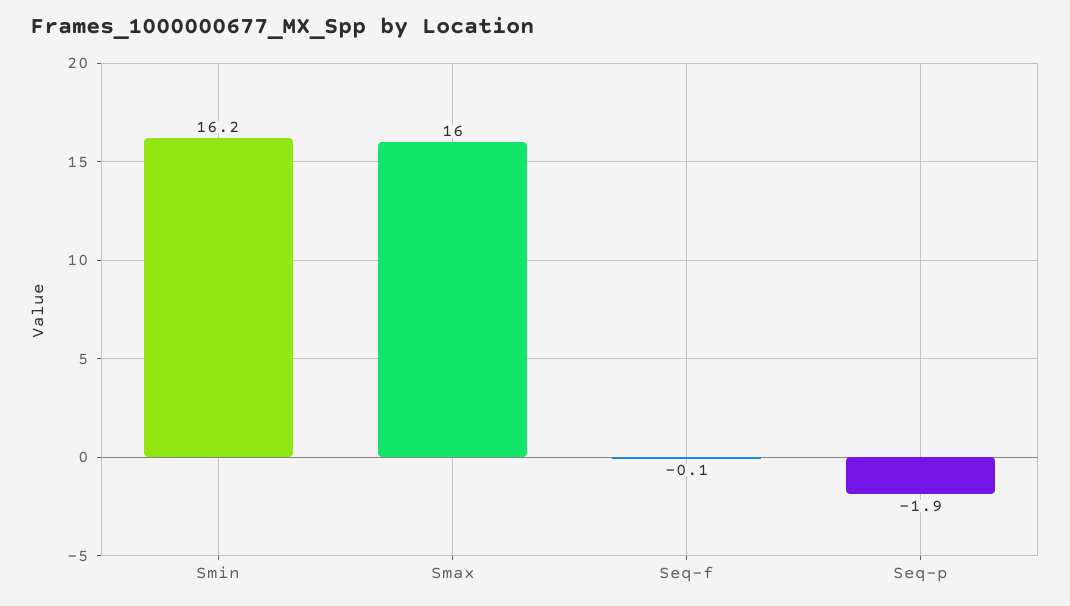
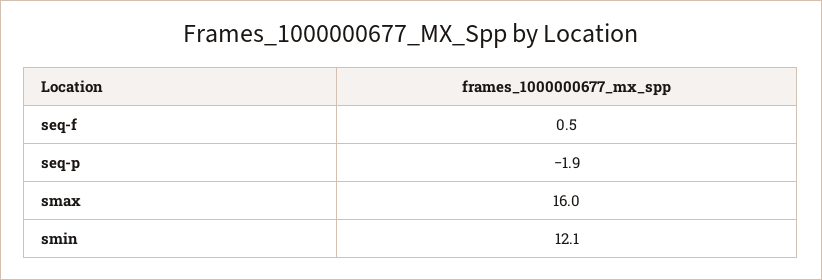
  {
-   "Smin": 16.2,
+   "Smin": 12.1,
    "Smax": 16,
-   "Seq-f": -0.1,
+   "Seq-f": 0.5,
    "Seq-p": -1.9
  }

